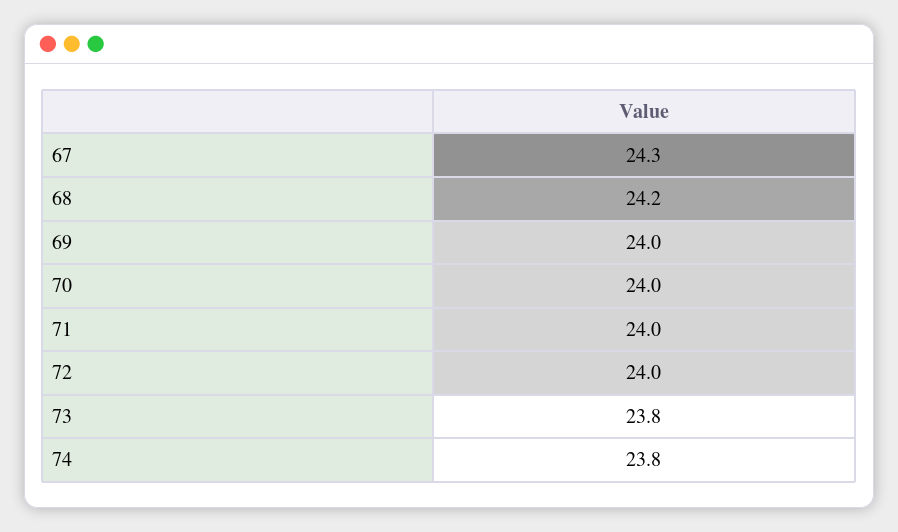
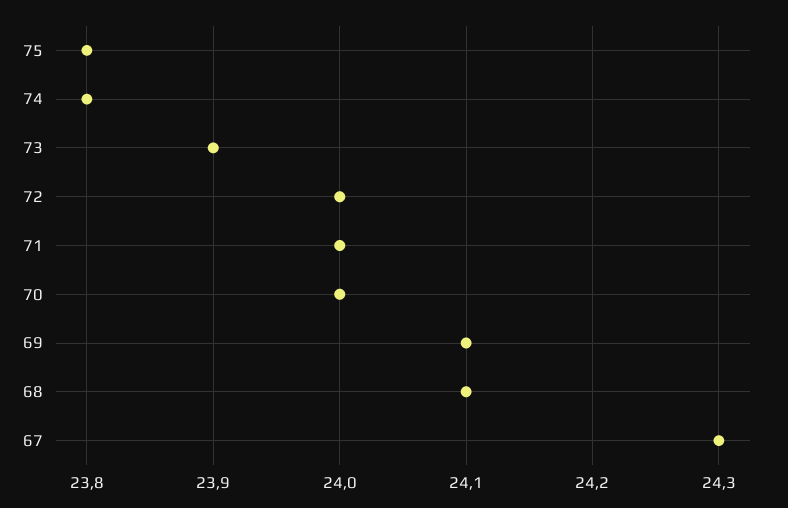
  {
    "67": 24.3,
-   "68": 24.2,
+   "68": 24.1,
-   "69": 24,
+   "69": 24.1,
    "70": 24,
    "71": 24,
    "72": 24,
-   "73": 23.8,
+   "73": 23.9,
-   "74": 23.8
+   "74": 23.8,
+   "75": 23.8
  }

